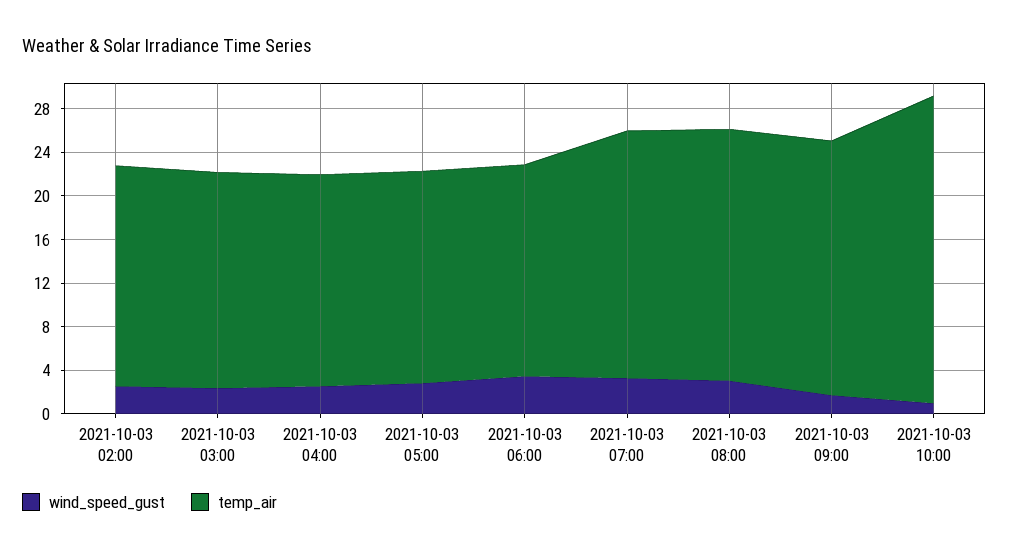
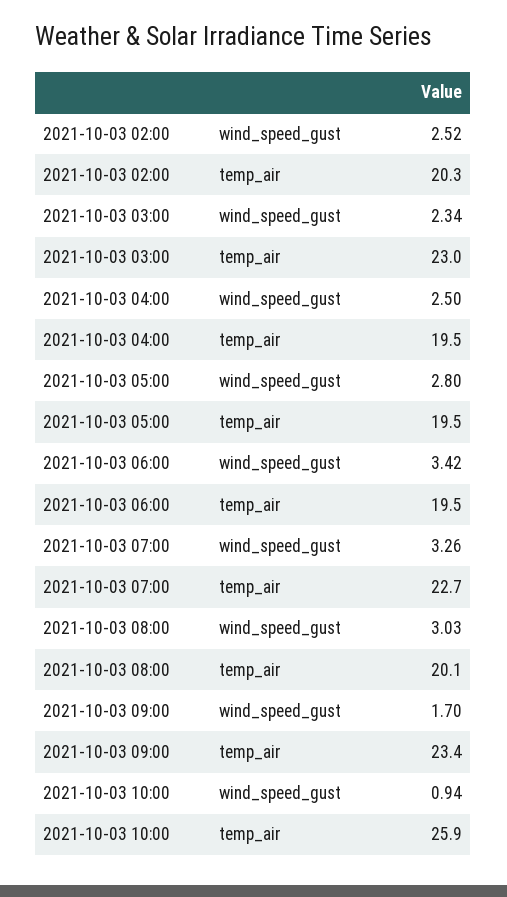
  {
    "wind_speed_gust": {
      "2021-10-03 02:00": 2.52,
      "2021-10-03 03:00": 2.34,
      "2021-10-03 04:00": 2.5,
      "2021-10-03 05:00": 2.8,
      "2021-10-03 06:00": 3.42,
      "2021-10-03 07:00": 3.26,
      "2021-10-03 08:00": 3.03,
      "2021-10-03 09:00": 1.7,
      "2021-10-03 10:00": 0.94
    },
    "temp_air": {
      "2021-10-03 02:00": 20.3,
-     "2021-10-03 03:00": 20,
+     "2021-10-03 03:00": 23,
      "2021-10-03 04:00": 19.5,
      "2021-10-03 05:00": 19.5,
      "2021-10-03 06:00": 19.5,
      "2021-10-03 07:00": 22.7,
-     "2021-10-03 08:00": 23,
+     "2021-10-03 08:00": 20.1,
      "2021-10-03 09:00": 23.4,
-     "2021-10-03 10:00": 28
+     "2021-10-03 10:00": 25.9
    }
  }

